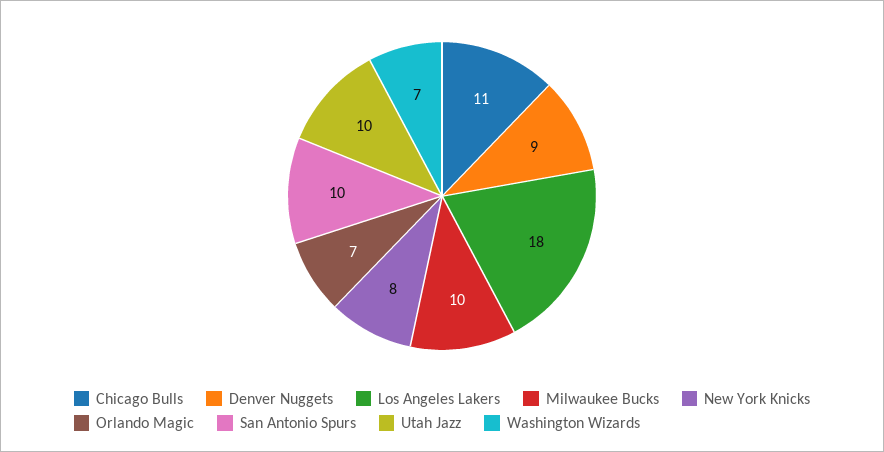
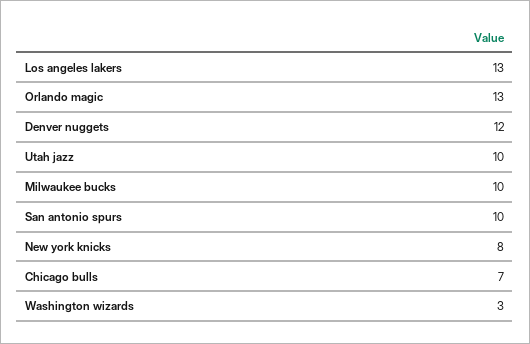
  {
-   "Chicago Bulls": 11,
+   "Chicago Bulls": 7,
-   "Denver Nuggets": 9,
+   "Denver Nuggets": 12,
-   "Los Angeles Lakers": 18,
+   "Los Angeles Lakers": 13,
    "Milwaukee Bucks": 10,
    "New York Knicks": 8,
-   "Orlando Magic": 7,
+   "Orlando Magic": 13,
    "San Antonio Spurs": 10,
    "Utah Jazz": 10,
-   "Washington Wizards": 7
+   "Washington Wizards": 3
  }

